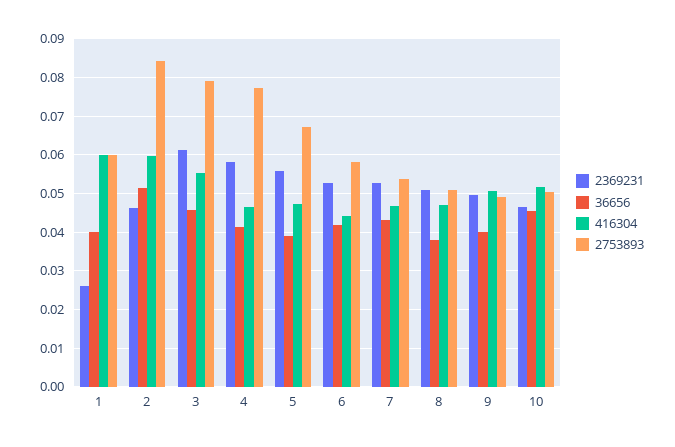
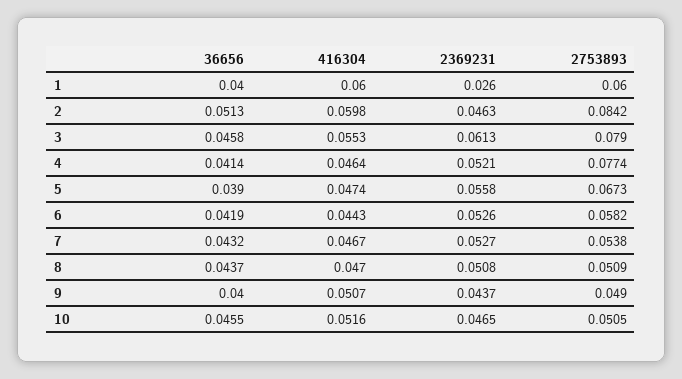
  {
    "2369231": {
      "1": 0.026,
      "2": 0.0463,
      "3": 0.0613,
-     "4": 0.058,
+     "4": 0.0521,
      "5": 0.0558,
      "6": 0.0526,
      "7": 0.0527,
      "8": 0.0508,
-     "9": 0.05,
+     "9": 0.0437,
      "10": 0.0465
    },
    "36656": {
      "1": 0.04,
      "2": 0.0513,
      "3": 0.0458,
      "4": 0.0414,
      "5": 0.039,
      "6": 0.0419,
      "7": 0.0432,
-     "8": 0.038,
+     "8": 0.0437,
      "9": 0.04,
      "10": 0.0455
    },
    "416304": {
      "1": 0.06,
      "2": 0.0598,
      "3": 0.0553,
      "4": 0.0464,
      "5": 0.0474,
      "6": 0.0443,
      "7": 0.0467,
      "8": 0.047,
      "9": 0.0507,
      "10": 0.0516
    },
    "2753893": {
      "1": 0.06,
      "2": 0.0842,
      "3": 0.079,
      "4": 0.0774,
      "5": 0.0673,
      "6": 0.0582,
      "7": 0.0538,
      "8": 0.0509,
      "9": 0.049,
      "10": 0.0505
    }
  }

